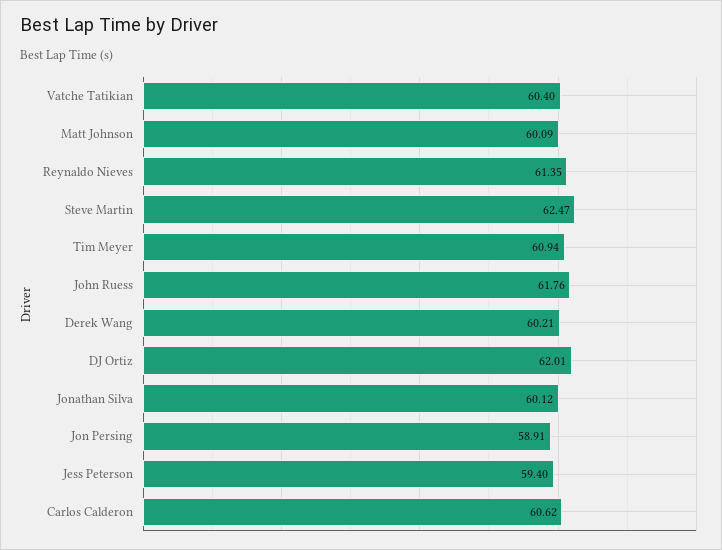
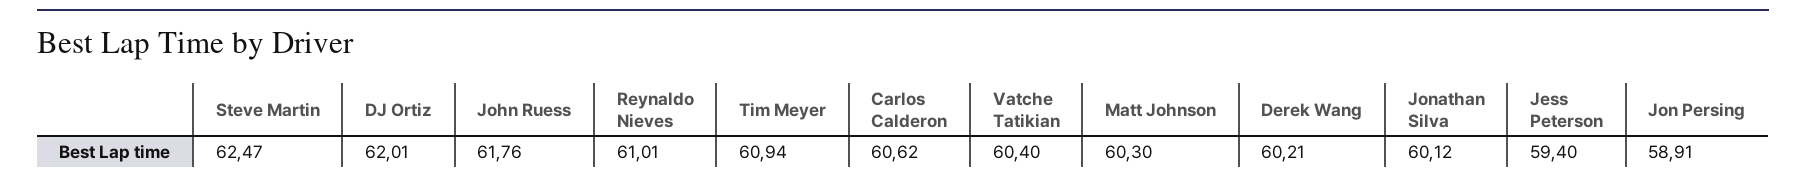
  {
    "Vatche Tatikian": 60.4,
-   "Matt Johnson": 60.09,
+   "Matt Johnson": 60.3,
-   "Reynaldo Nieves": 61.35,
+   "Reynaldo Nieves": 61.01,
    "Steve Martin": 62.47,
    "Tim Meyer": 60.94,
    "John Ruess": 61.76,
    "Derek Wang": 60.21,
    "DJ Ortiz": 62.01,
    "Jonathan Silva": 60.12,
    "Jon Persing": 58.91,
    "Jess Peterson": 59.4,
    "Carlos Calderon": 60.62
  }

